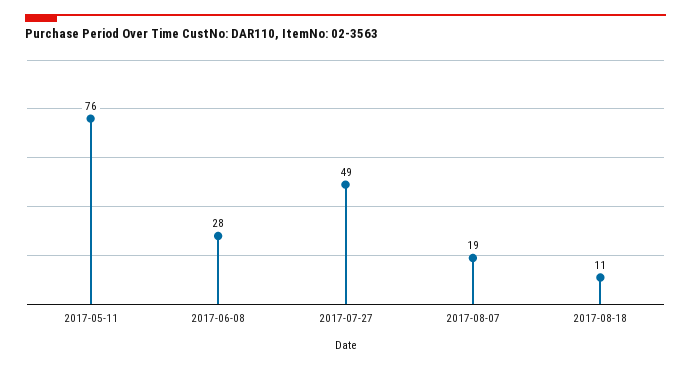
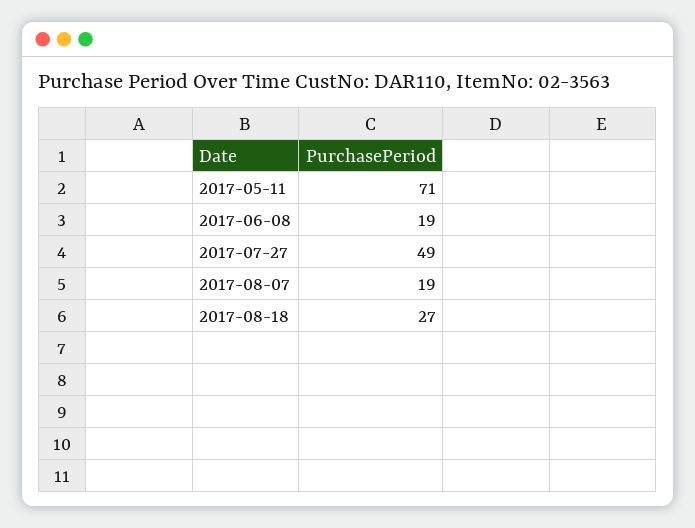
  {
-   "2017-05-11": 76,
+   "2017-05-11": 71,
-   "2017-06-08": 28,
+   "2017-06-08": 19,
    "2017-07-27": 49,
    "2017-08-07": 19,
-   "2017-08-18": 11
+   "2017-08-18": 27
  }

